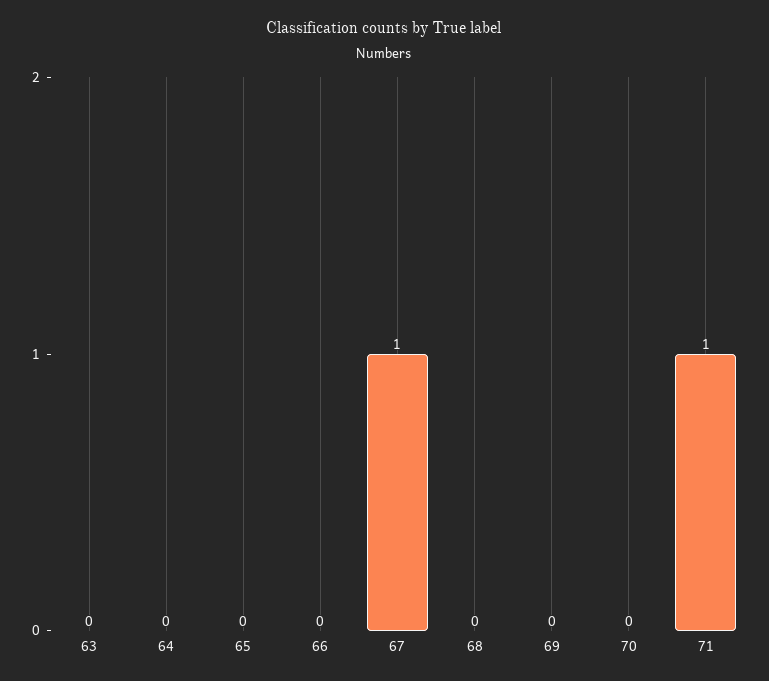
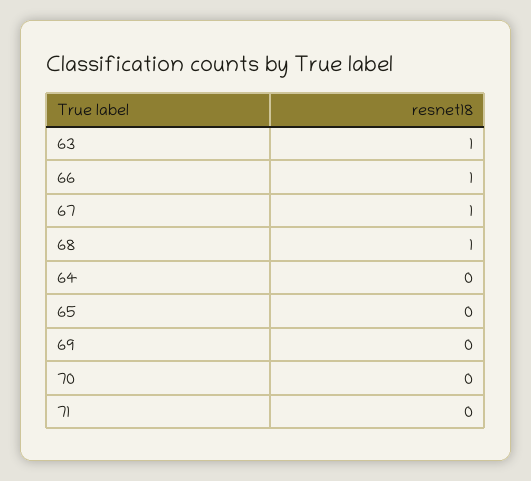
  {
-   "63": 0,
+   "63": 1,
    "64": 0,
    "65": 0,
-   "66": 0,
+   "66": 1,
    "67": 1,
-   "68": 0,
+   "68": 1,
    "69": 0,
    "70": 0,
-   "71": 1
+   "71": 0
  }

